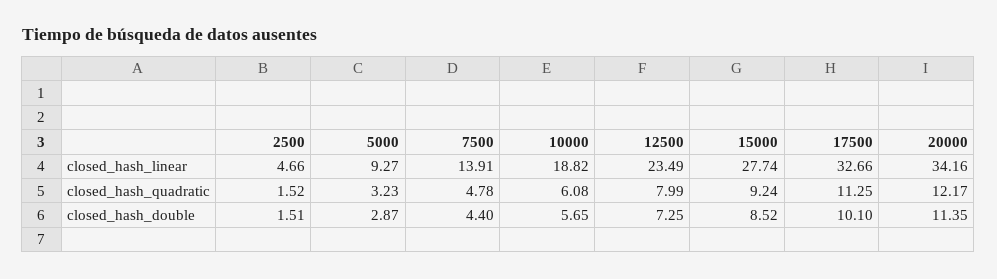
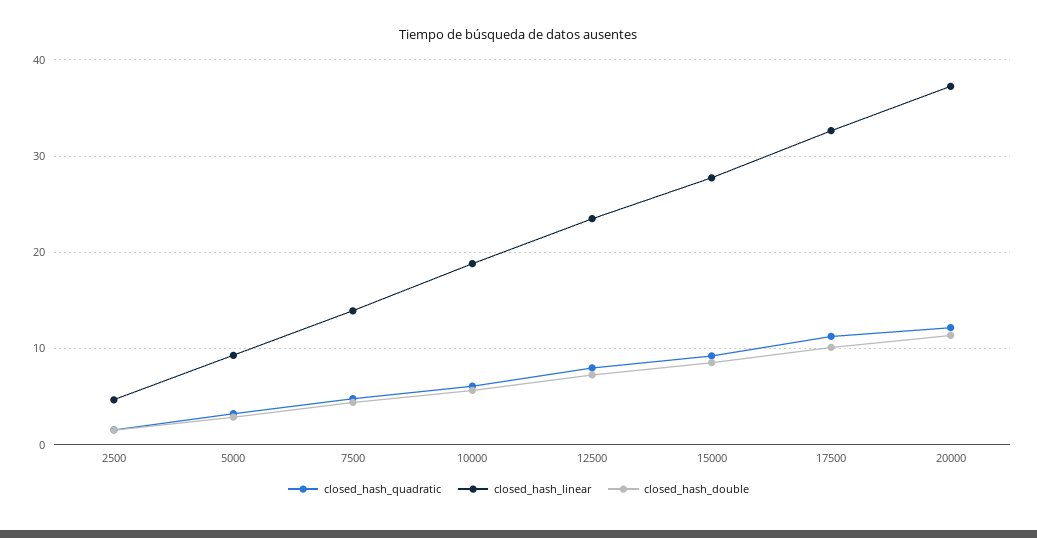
  {
    "closed_hash_linear": {
      "2500": 4.66,
      "5000": 9.27,
      "7500": 13.91,
      "10000": 18.82,
      "12500": 23.49,
      "15000": 27.74,
      "17500": 32.66,
-     "20000": 34.16
+     "20000": 37
    },
    "closed_hash_quadratic": {
      "2500": 1.52,
      "5000": 3.23,
      "7500": 4.78,
      "10000": 6.08,
      "12500": 7.99,
      "15000": 9.24,
      "17500": 11.25,
      "20000": 12.17
    },
    "closed_hash_double": {
      "2500": 1.51,
      "5000": 2.87,
      "7500": 4.4,
      "10000": 5.65,
      "12500": 7.25,
      "15000": 8.52,
      "17500": 10.1,
      "20000": 11.35
    }
  }

